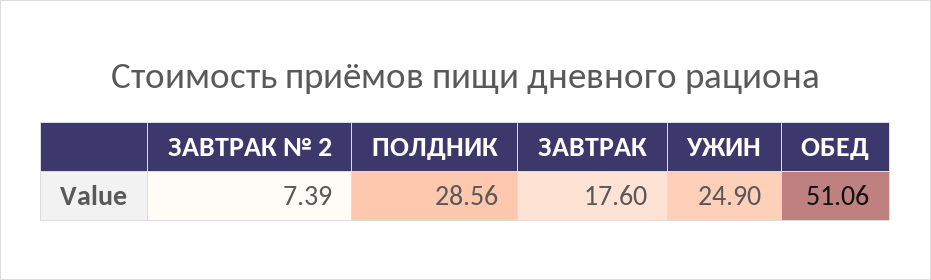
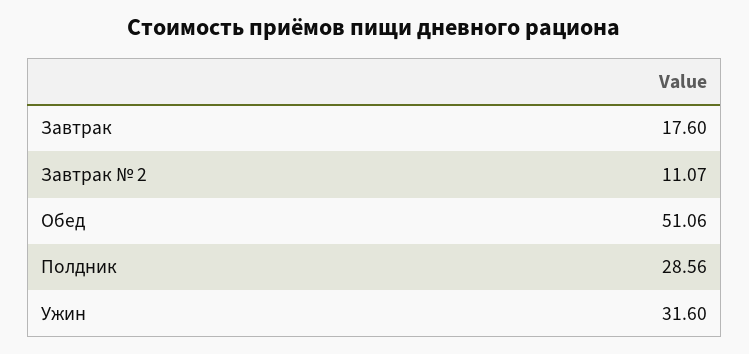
  {
-   "ЗАВТРАК № 2": 7.39,
+   "ЗАВТРАК № 2": 11.07,
    "ПОЛДНИК": 28.56,
    "ЗАВТРАК": 17.6,
-   "УЖИН": 24.9,
+   "УЖИН": 31.6,
    "ОБЕД": 51.06
  }

